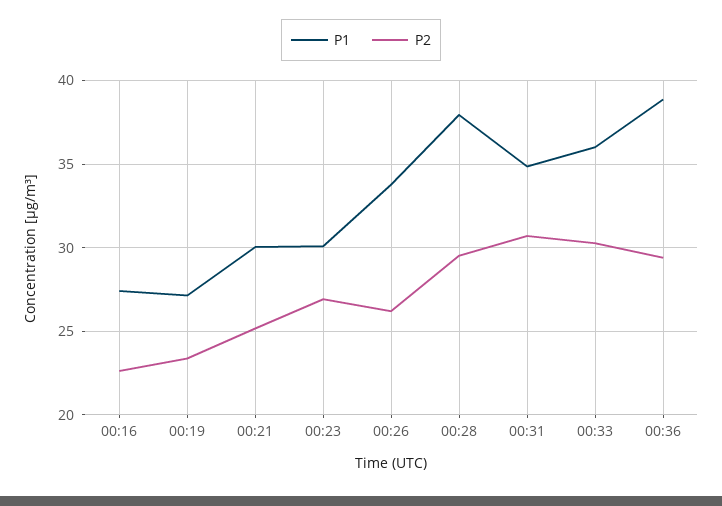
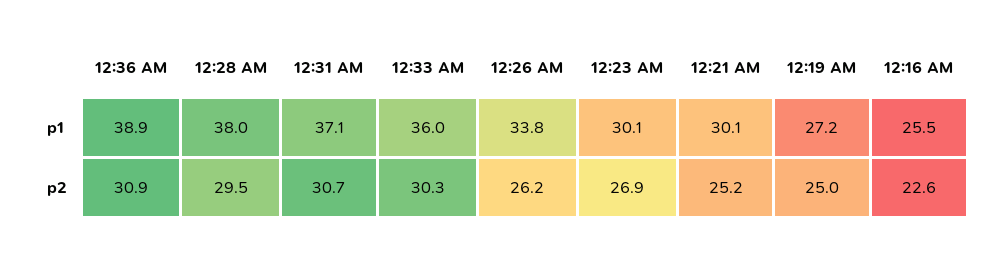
  {
    "P1": {
-     "00:16": 27.5,
+     "00:16": 25.5,
      "00:19": 27.2,
      "00:21": 30.1,
      "00:23": 30.1,
      "00:26": 33.8,
      "00:28": 38,
-     "00:31": 35,
+     "00:31": 37.1,
      "00:33": 36,
      "00:36": 38.9
    },
    "P2": {
      "00:16": 22.6,
-     "00:19": 23.5,
+     "00:19": 25,
      "00:21": 25.2,
      "00:23": 26.9,
      "00:26": 26.2,
      "00:28": 29.5,
      "00:31": 30.7,
      "00:33": 30.3,
-     "00:36": 29.5
+     "00:36": 30.9
    }
  }

